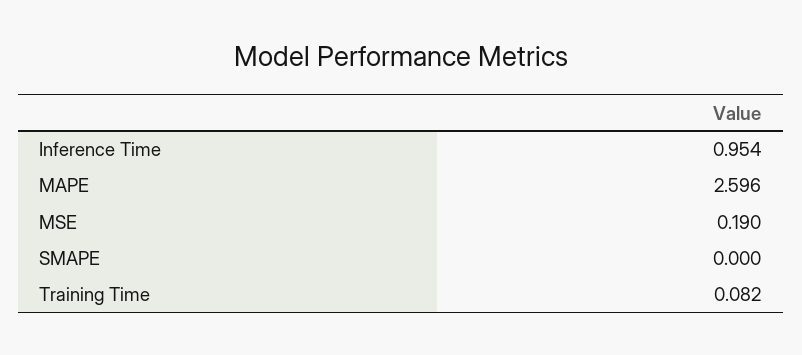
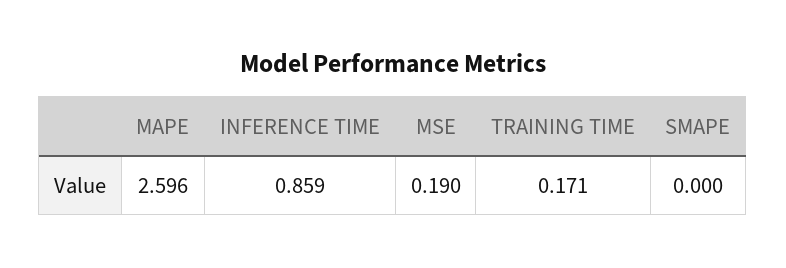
  {
-   "Inference Time": 0.954,
+   "Inference Time": 0.859,
    "MAPE": 2.596,
    "MSE": 0.19,
    "SMAPE": 0,
-   "Training Time": 0.082
+   "Training Time": 0.171
  }

